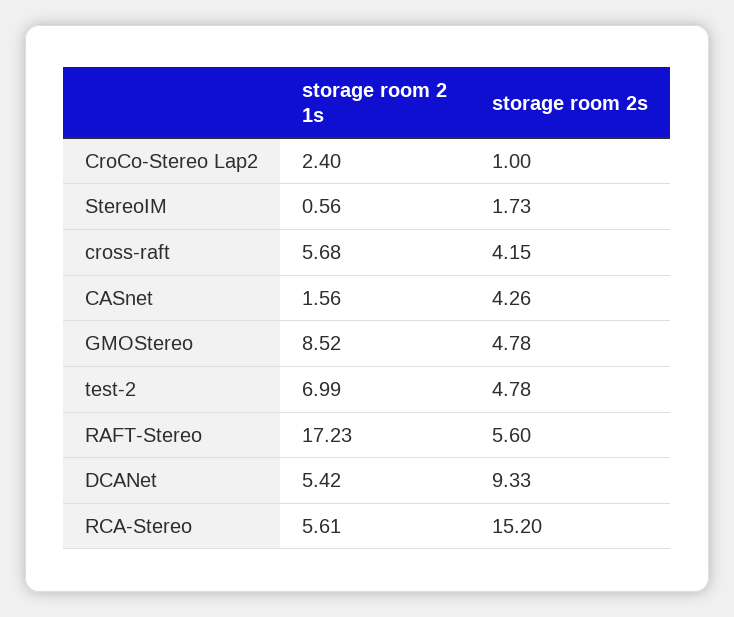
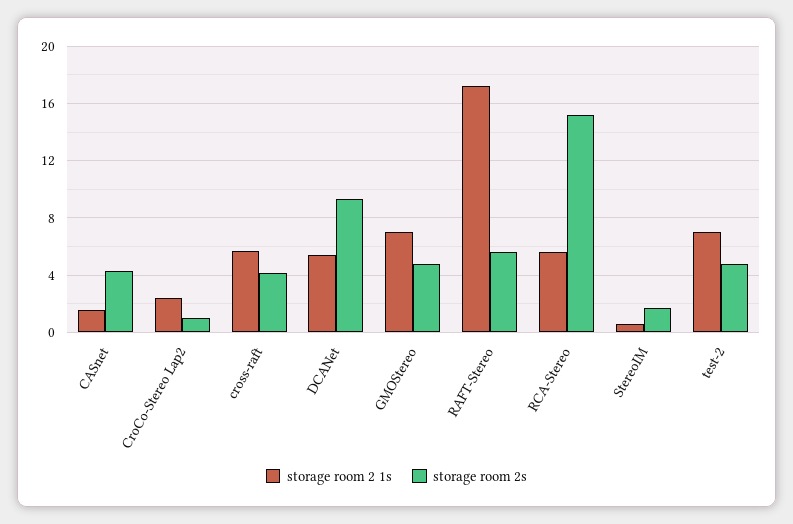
  {
    "storage room 2 1s": {
      "CroCo-Stereo Lap2": 2.4,
      "StereoIM": 0.56,
      "cross-raft": 5.68,
      "CASnet": 1.56,
-     "GMOStereo": 8.52,
+     "GMOStereo": 7,
      "test-2": 6.99,
      "RAFT-Stereo": 17.23,
      "DCANet": 5.42,
      "RCA-Stereo": 5.61
    },
    "storage room 2s": {
      "CroCo-Stereo Lap2": 1,
      "StereoIM": 1.73,
      "cross-raft": 4.15,
      "CASnet": 4.26,
      "GMOStereo": 4.78,
      "test-2": 4.78,
      "RAFT-Stereo": 5.6,
      "DCANet": 9.33,
      "RCA-Stereo": 15.2
    }
  }

